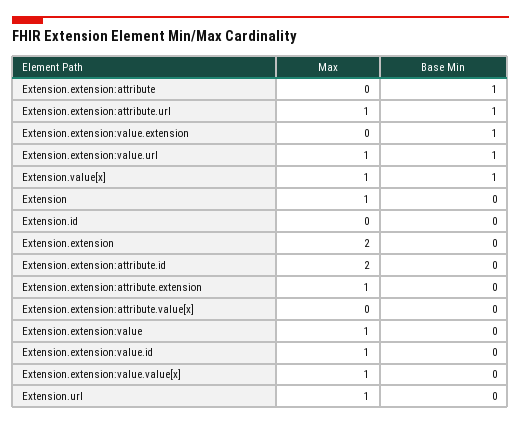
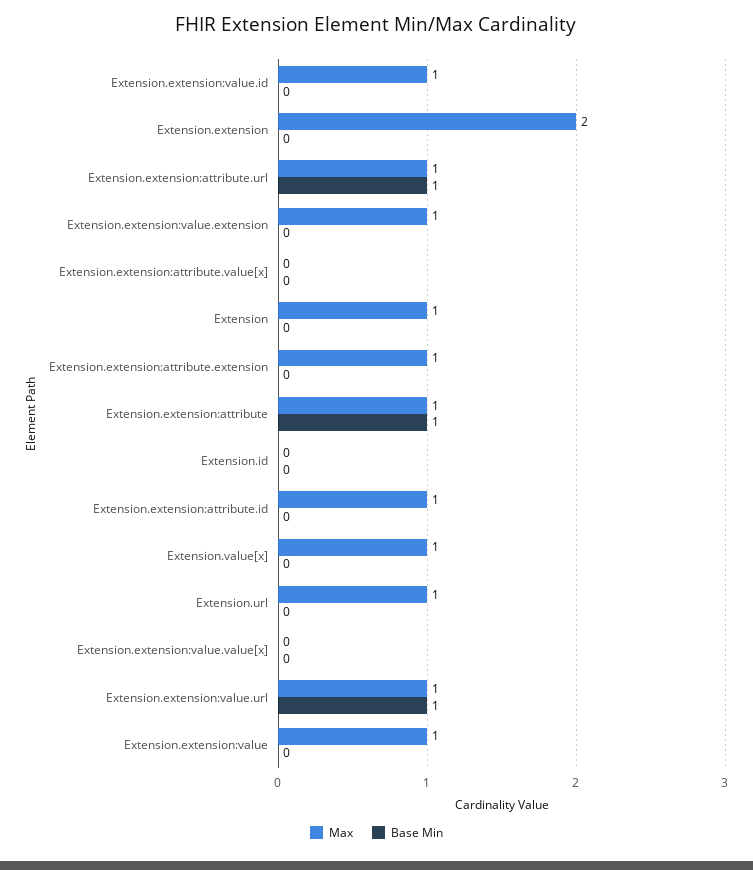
  {
    "Max": {
-     "Extension.extension:attribute": 0,
+     "Extension.extension:attribute": 1,
      "Extension.extension:attribute.url": 1,
-     "Extension.extension:value.extension": 0,
+     "Extension.extension:value.extension": 1,
      "Extension.extension:value.url": 1,
      "Extension.value[x]": 1,
      "Extension": 1,
      "Extension.id": 0,
      "Extension.extension": 2,
-     "Extension.extension:attribute.id": 2,
+     "Extension.extension:attribute.id": 1,
      "Extension.extension:attribute.extension": 1,
      "Extension.extension:attribute.value[x]": 0,
      "Extension.extension:value": 1,
      "Extension.extension:value.id": 1,
-     "Extension.extension:value.value[x]": 1,
+     "Extension.extension:value.value[x]": 0,
      "Extension.url": 1
    },
    "Base Min": {
      "Extension.extension:attribute": 1,
      "Extension.extension:attribute.url": 1,
-     "Extension.extension:value.extension": 1,
+     "Extension.extension:value.extension": 0,
      "Extension.extension:value.url": 1,
-     "Extension.value[x]": 1,
+     "Extension.value[x]": 0,
      "Extension": 0,
      "Extension.id": 0,
      "Extension.extension": 0,
      "Extension.extension:attribute.id": 0,
      "Extension.extension:attribute.extension": 0,
      "Extension.extension:attribute.value[x]": 0,
      "Extension.extension:value": 0,
      "Extension.extension:value.id": 0,
      "Extension.extension:value.value[x]": 0,
      "Extension.url": 0
    }
  }

